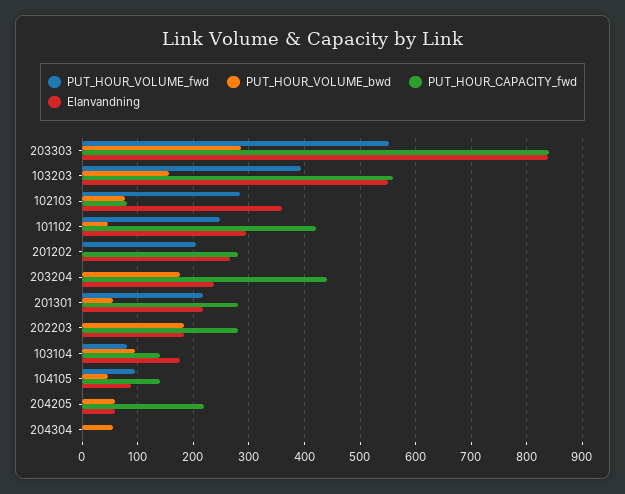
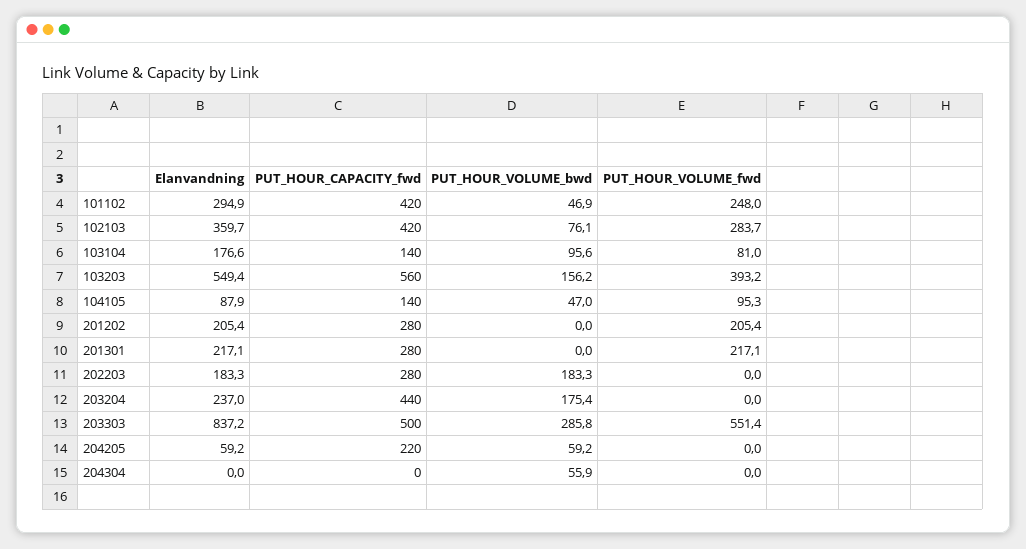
  {
    "PUT_HOUR_VOLUME_fwd": {
      "203303": 551.4,
      "103203": 393.2,
      "102103": 283.7,
      "101102": 248,
      "201202": 205.4,
      "203204": 0,
      "201301": 217.1,
      "202203": 0,
      "103104": 81,
      "104105": 95.3,
      "204205": 0,
      "204304": 0
    },
    "PUT_HOUR_VOLUME_bwd": {
      "203303": 285.8,
      "103203": 156.2,
      "102103": 76.1,
      "101102": 46.9,
      "201202": 0,
      "203204": 175.4,
-     "201301": 60,
+     "201301": 0,
      "202203": 183.3,
      "103104": 95.6,
      "104105": 47,
      "204205": 59.2,
      "204304": 55.9
    },
    "PUT_HOUR_CAPACITY_fwd": {
-     "203303": 840,
+     "203303": 500,
      "103203": 560,
-     "102103": 80,
+     "102103": 420,
      "101102": 420,
      "201202": 280,
      "203204": 440,
      "201301": 280,
      "202203": 280,
      "103104": 140,
      "104105": 140,
      "204205": 220,
      "204304": 0
    },
    "Elanvandning": {
      "203303": 837.2,
      "103203": 549.4,
      "102103": 359.7,
      "101102": 294.9,
-     "201202": 260,
+     "201202": 205.4,
      "203204": 237,
      "201301": 217.1,
      "202203": 183.3,
      "103104": 176.6,
      "104105": 87.9,
      "204205": 59.2,
      "204304": 0
    }
  }

